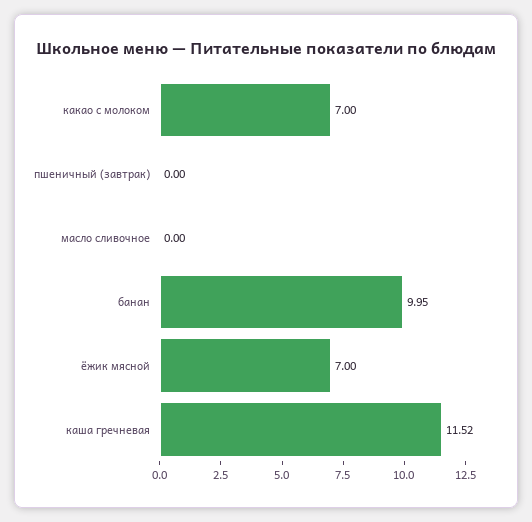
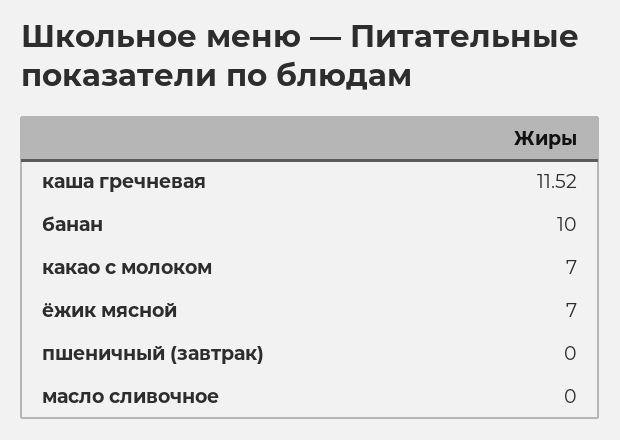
  {
    "какао с молоком": 7,
    "пшеничный (завтрак)": 0,
    "масло сливочное": 0,
-   "банан": 9.95,
+   "банан": 10,
    "ёжик мясной": 7,
    "каша гречневая": 11.52
  }

